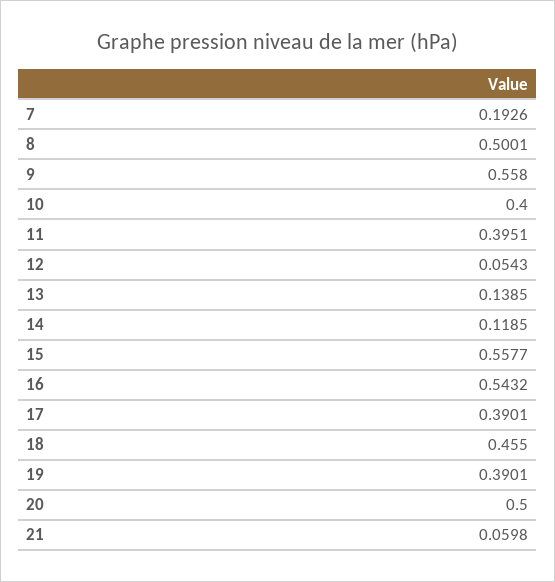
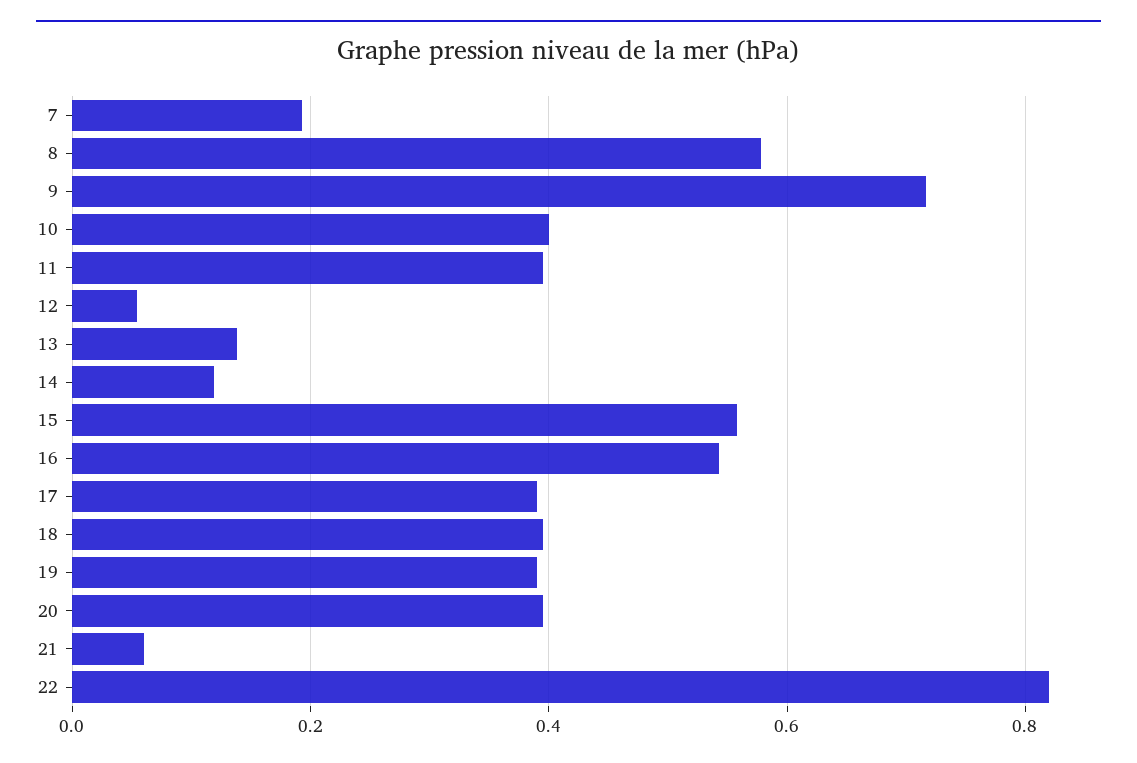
  {
    "7": 0.1926,
-   "8": 0.5001,
+   "8": 0.58,
-   "9": 0.558,
+   "9": 0.72,
    "10": 0.4,
    "11": 0.3951,
    "12": 0.0543,
    "13": 0.1385,
    "14": 0.1185,
    "15": 0.5577,
    "16": 0.5432,
    "17": 0.3901,
-   "18": 0.455,
+   "18": 0.4,
    "19": 0.3901,
-   "20": 0.5,
+   "20": 0.4,
-   "21": 0.0598
+   "21": 0.0598,
+   "22": 0.82
  }

